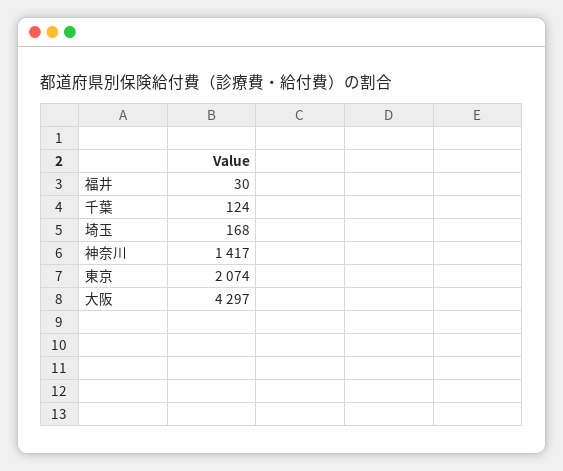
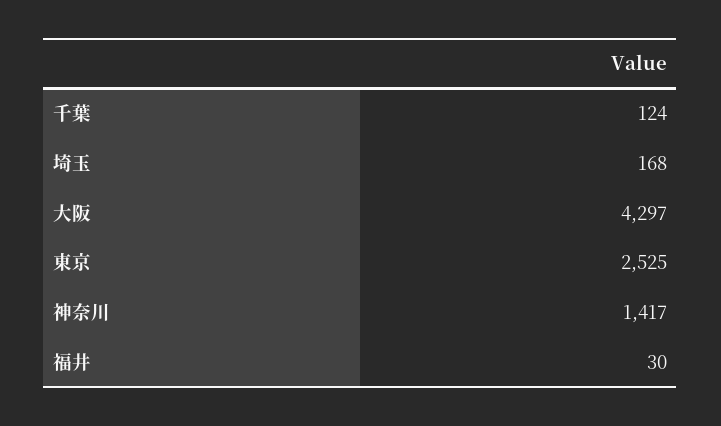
  {
    "福井": 30,
    "千葉": 124,
    "埼玉": 168,
    "神奈川": 1417,
-   "東京": 2074,
+   "東京": 2525,
    "大阪": 4297
  }

